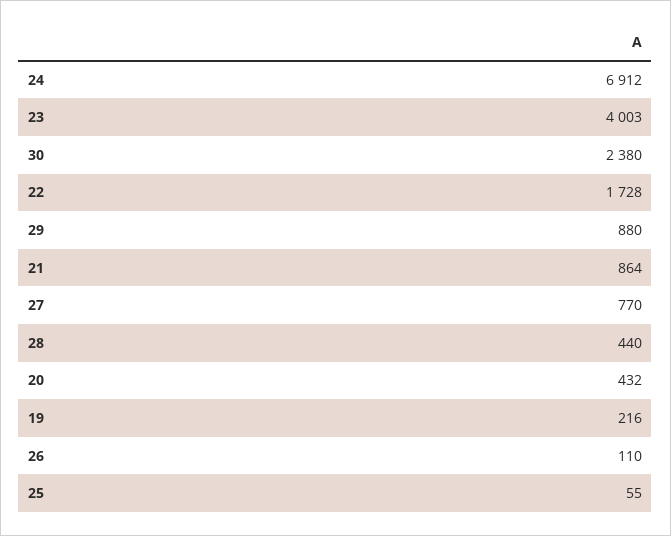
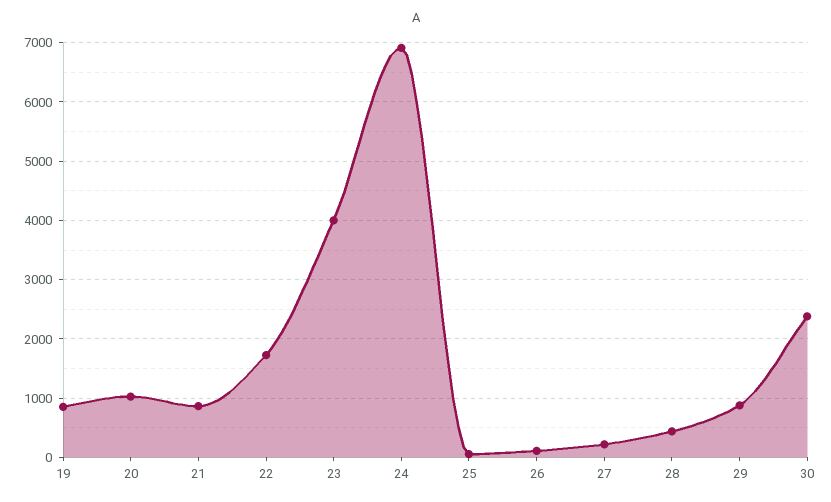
  {
    "24": 6912,
    "23": 4003,
    "30": 2380,
    "22": 1728,
    "29": 880,
    "21": 864,
-   "27": 770,
+   "27": 200,
    "28": 440,
-   "20": 432,
+   "20": 1000,
-   "19": 216,
+   "19": 800,
    "26": 110,
    "25": 55
  }

